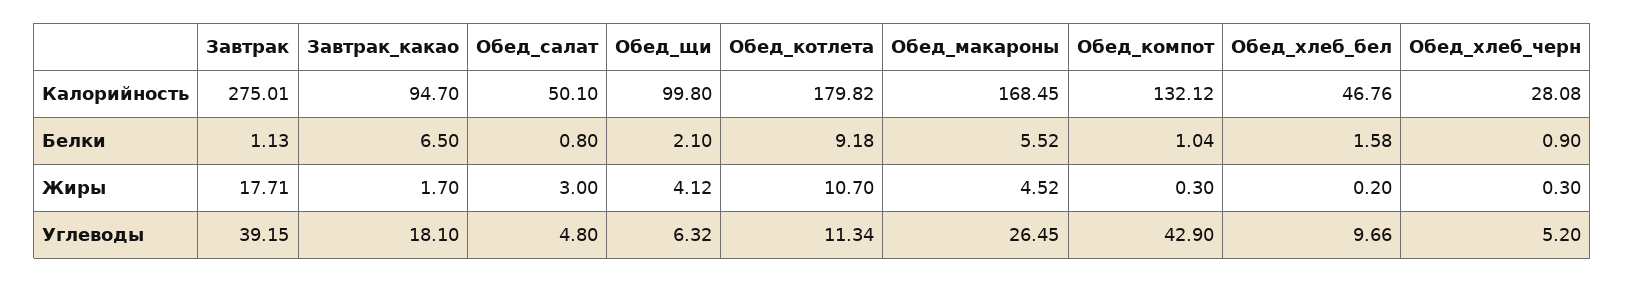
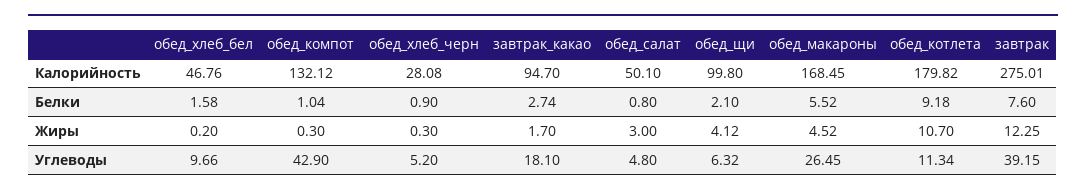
  {
    "Завтрак": {
      "Калорийность": 275.01,
-     "Белки": 1.13,
+     "Белки": 7.6,
-     "Жиры": 17.71,
+     "Жиры": 12.25,
      "Углеводы": 39.15
    },
    "Завтрак_какао": {
      "Калорийность": 94.7,
-     "Белки": 6.5,
+     "Белки": 2.74,
      "Жиры": 1.7,
      "Углеводы": 18.1
    },
    "Обед_салат": {
      "Калорийность": 50.1,
      "Белки": 0.8,
      "Жиры": 3,
      "Углеводы": 4.8
    },
    "Обед_щи": {
      "Калорийность": 99.8,
      "Белки": 2.1,
      "Жиры": 4.12,
      "Углеводы": 6.32
    },
    "Обед_котлета": {
      "Калорийность": 179.82,
      "Белки": 9.18,
      "Жиры": 10.7,
      "Углеводы": 11.34
    },
    "Обед_макароны": {
      "Калорийность": 168.45,
      "Белки": 5.52,
      "Жиры": 4.52,
      "Углеводы": 26.45
    },
    "Обед_компот": {
      "Калорийность": 132.12,
      "Белки": 1.04,
      "Жиры": 0.3,
      "Углеводы": 42.9
    },
    "Обед_хлеб_бел": {
      "Калорийность": 46.76,
      "Белки": 1.58,
      "Жиры": 0.2,
      "Углеводы": 9.66
    },
    "Обед_хлеб_черн": {
      "Калорийность": 28.08,
      "Белки": 0.9,
      "Жиры": 0.3,
      "Углеводы": 5.2
    }
  }

